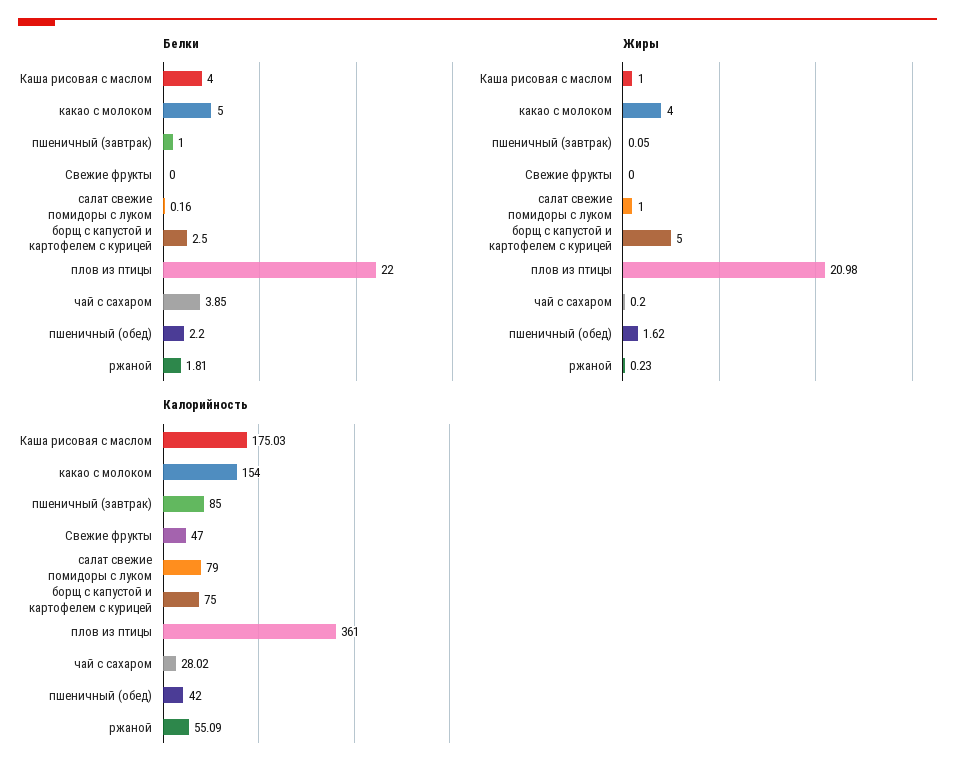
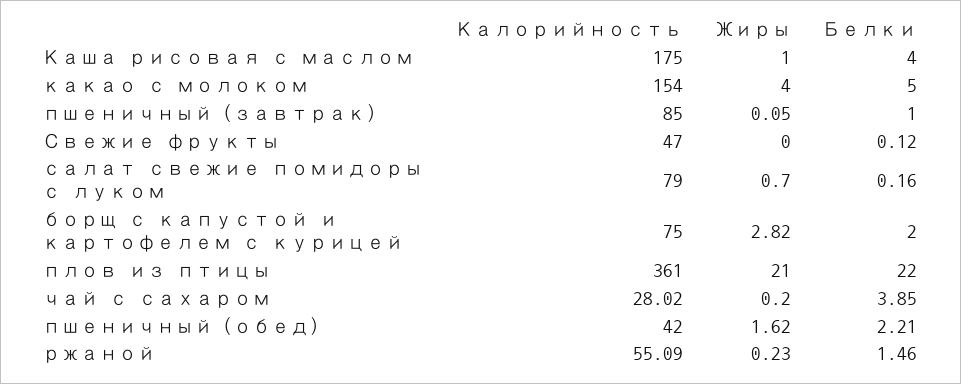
  {
    "Белки": {
      "Каша рисовая с маслом": 4,
      "какао с молоком": 5,
      "пшеничный (завтрак)": 1,
-     "Свежие фрукты": 0,
+     "Свежие фрукты": 0.12,
      "салат свежие помидоры с луком": 0.16,
-     "борщ с капустой и картофелем с курицей": 2.5,
+     "борщ с капустой и картофелем с курицей": 2,
      "плов из птицы": 22,
      "чай с сахаром": 3.85,
-     "пшеничный (обед)": 2.2,
+     "пшеничный (обед)": 2.21,
-     "ржаной": 1.81
+     "ржаной": 1.46
    },
    "Жиры": {
      "Каша рисовая с маслом": 1,
      "какао с молоком": 4,
      "пшеничный (завтрак)": 0.05,
      "Свежие фрукты": 0,
-     "салат свежие помидоры с луком": 1,
+     "салат свежие помидоры с луком": 0.7,
-     "борщ с капустой и картофелем с курицей": 5,
+     "борщ с капустой и картофелем с курицей": 2.82,
-     "плов из птицы": 20.98,
+     "плов из птицы": 21,
      "чай с сахаром": 0.2,
      "пшеничный (обед)": 1.62,
      "ржаной": 0.23
    },
    "Калорийность": {
-     "Каша рисовая с маслом": 175.03,
+     "Каша рисовая с маслом": 175,
      "какао с молоком": 154,
      "пшеничный (завтрак)": 85,
      "Свежие фрукты": 47,
      "салат свежие помидоры с луком": 79,
      "борщ с капустой и картофелем с курицей": 75,
      "плов из птицы": 361,
      "чай с сахаром": 28.02,
      "пшеничный (обед)": 42,
      "ржаной": 55.09
    }
  }

